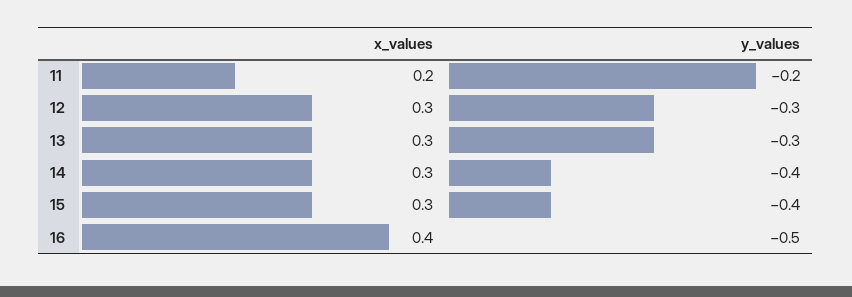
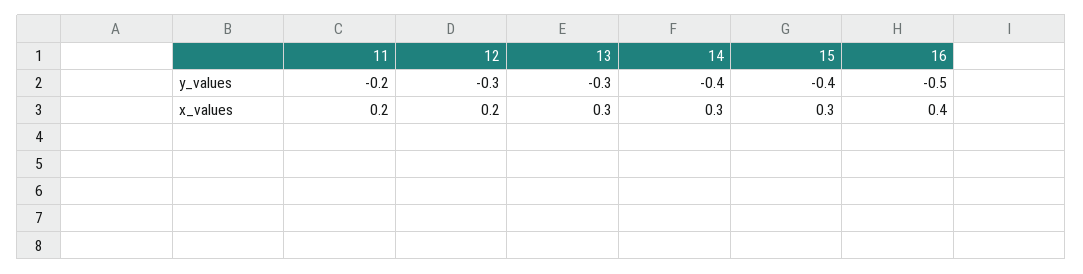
  {
    "x_values": {
      "11": 0.2,
-     "12": 0.3,
+     "12": 0.2,
      "13": 0.3,
      "14": 0.3,
      "15": 0.3,
      "16": 0.4
    },
    "y_values": {
      "11": -0.2,
      "12": -0.3,
      "13": -0.3,
      "14": -0.4,
      "15": -0.4,
      "16": -0.5
    }
  }

